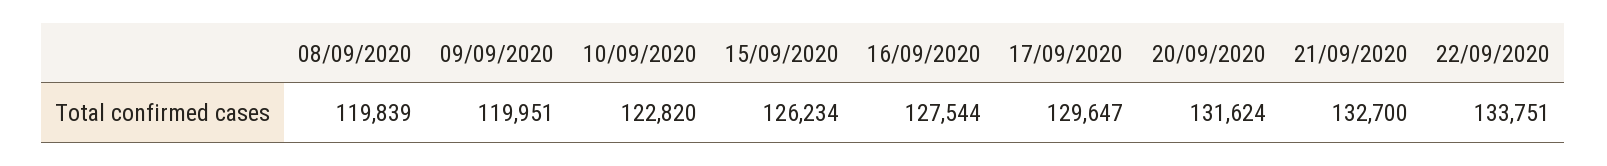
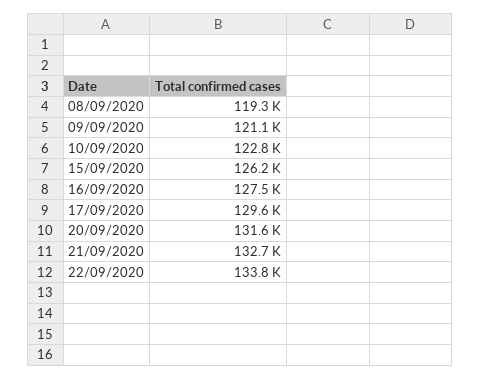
  {
-   "08/09/2020": 119839,
+   "08/09/2020": 119300,
-   "09/09/2020": 119951,
+   "09/09/2020": 121100,
    "10/09/2020": 122820,
    "15/09/2020": 126234,
    "16/09/2020": 127544,
    "17/09/2020": 129647,
    "20/09/2020": 131624,
    "21/09/2020": 132700,
    "22/09/2020": 133751
  }

